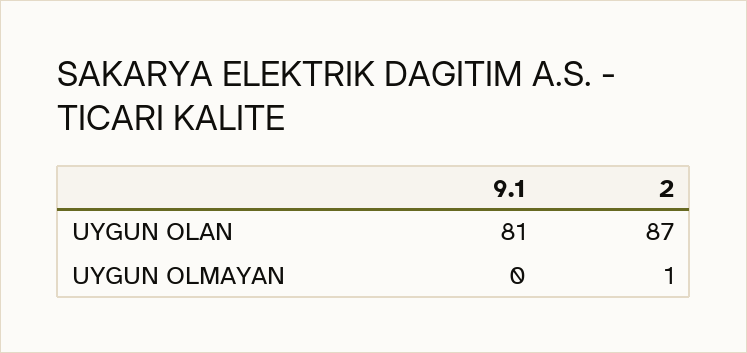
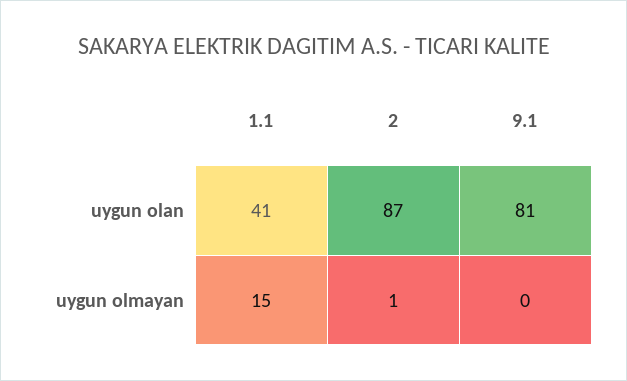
  {
    "9.1": {
      "UYGUN OLAN": 81,
      "UYGUN OLMAYAN": 0
    },
    "2": {
      "UYGUN OLAN": 87,
      "UYGUN OLMAYAN": 1
-   }
+   },
+   "1.1": {
+     "UYGUN OLAN": 41,
+     "UYGUN OLMAYAN": 15
+   }
  }

